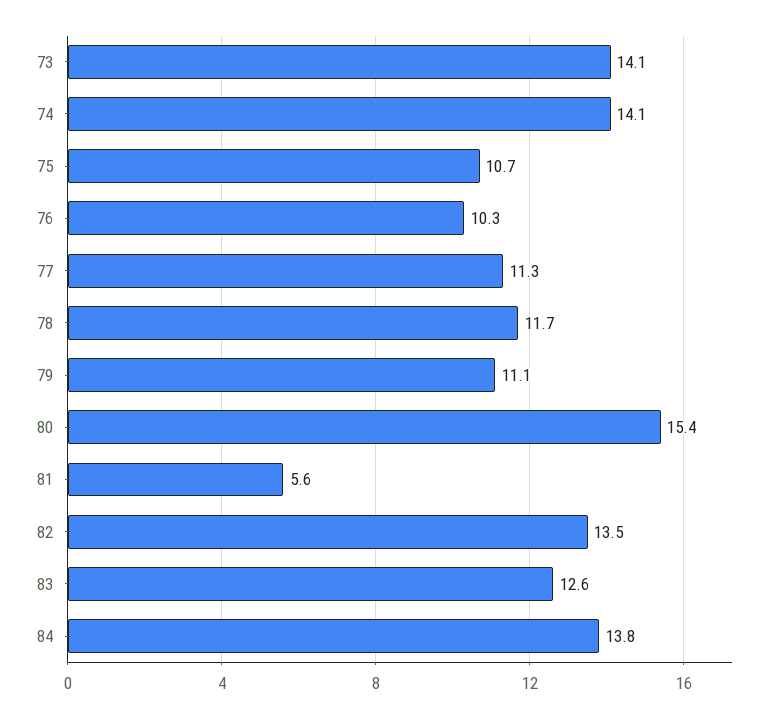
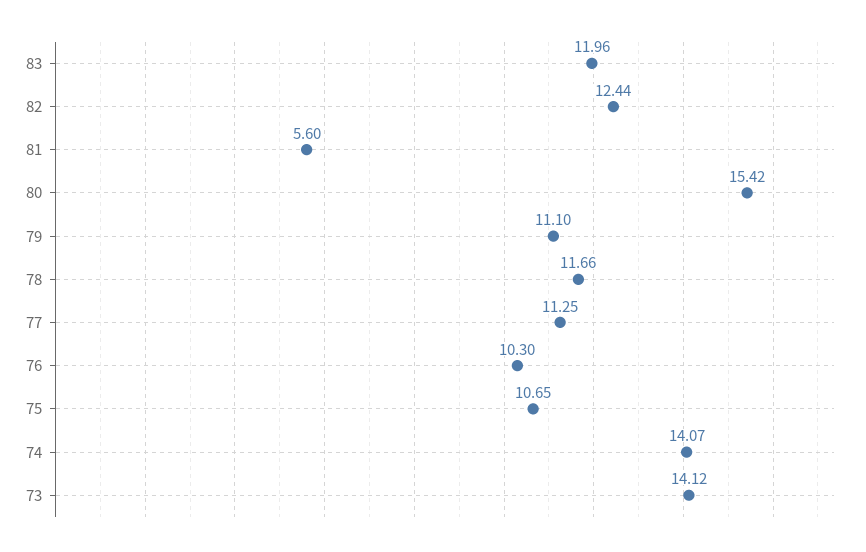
  {
    "73": 14.12,
    "74": 14.07,
    "75": 10.65,
    "76": 10.3,
    "77": 11.25,
    "78": 11.66,
    "79": 11.1,
    "80": 15.42,
    "81": 5.6,
-   "82": 13.5,
+   "82": 12.44,
-   "83": 12.6,
+   "83": 11.96
-   "84": 13.8
  }

